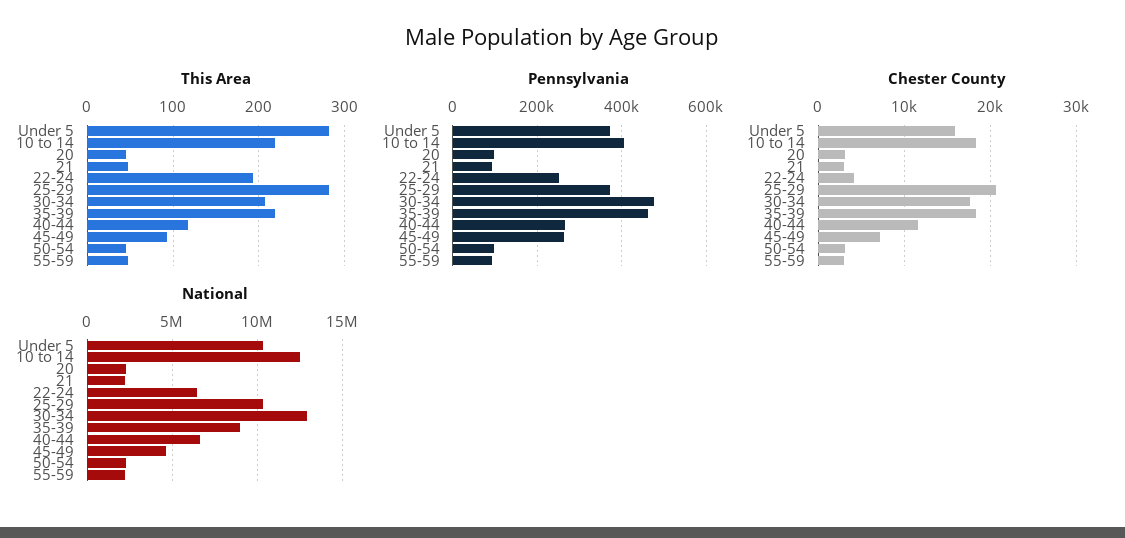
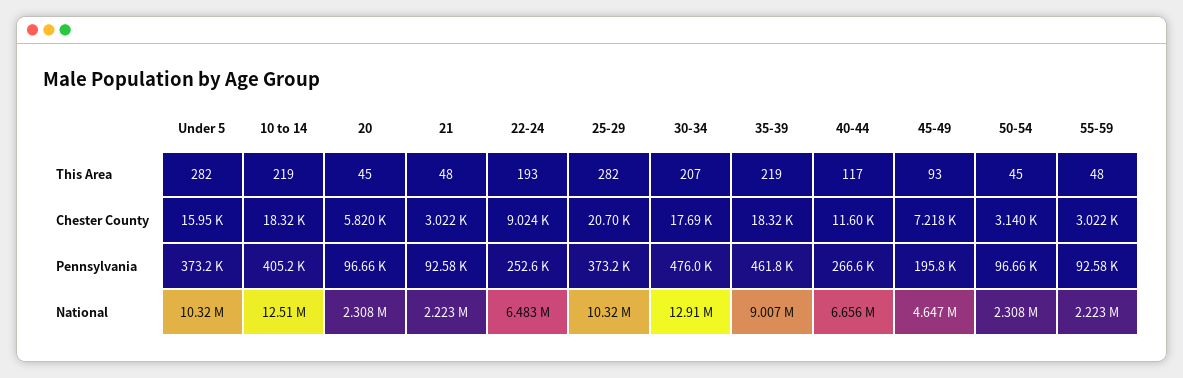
  {
    "This Area": {
      "Under 5": 282,
      "10 to 14": 219,
      "20": 45,
      "21": 48,
      "22-24": 193,
      "25-29": 282,
      "30-34": 207,
      "35-39": 219,
      "40-44": 117,
      "45-49": 93,
      "50-54": 45,
      "55-59": 48
    },
    "Pennsylvania": {
      "Under 5": 373200,
      "10 to 14": 405200,
      "20": 96660,
      "21": 92580,
      "22-24": 252600,
      "25-29": 373200,
      "30-34": 476000,
      "35-39": 461800,
      "40-44": 266600,
-     "45-49": 260000,
+     "45-49": 195800,
      "50-54": 96660,
      "55-59": 92580
    },
    "Chester County": {
      "Under 5": 15950,
      "10 to 14": 18320,
-     "20": 3000,
+     "20": 5820,
      "21": 3022,
-     "22-24": 4000,
+     "22-24": 9024,
      "25-29": 20700,
      "30-34": 17690,
      "35-39": 18320,
      "40-44": 11600,
      "45-49": 7218,
      "50-54": 3140,
      "55-59": 3022
    },
    "National": {
      "Under 5": 10320000,
      "10 to 14": 12510000,
      "20": 2308000,
      "21": 2223000,
      "22-24": 6483000,
      "25-29": 10320000,
      "30-34": 12910000,
      "35-39": 9007000,
      "40-44": 6656000,
      "45-49": 4647000,
      "50-54": 2308000,
      "55-59": 2223000
    }
  }

